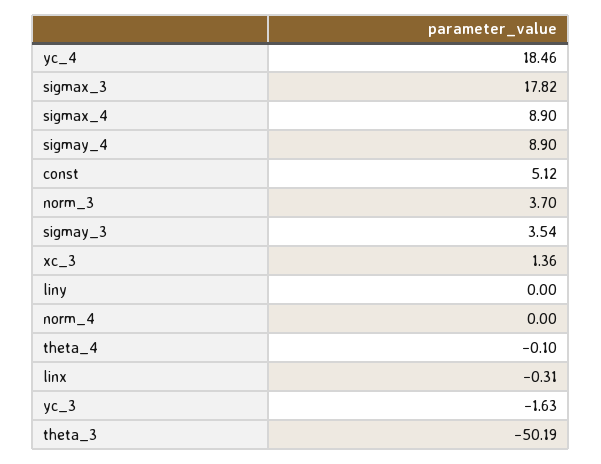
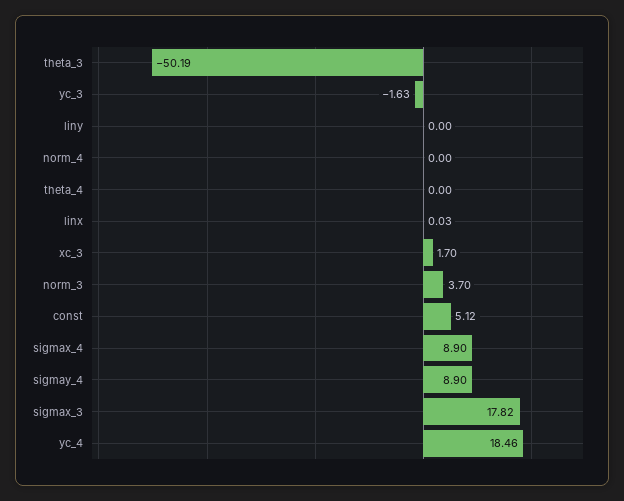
  {
    "yc_4": 18.46,
    "sigmax_3": 17.82,
    "sigmax_4": 8.9,
    "sigmay_4": 8.9,
    "const": 5.12,
    "norm_3": 3.7,
-   "sigmay_3": 3.54,
-   "xc_3": 1.36,
+   "xc_3": 1.7,
    "liny": 0,
    "norm_4": 0,
-   "theta_4": -0.1,
+   "theta_4": 0,
-   "linx": -0.31,
+   "linx": 0.03,
    "yc_3": -1.63,
    "theta_3": -50.19
  }

